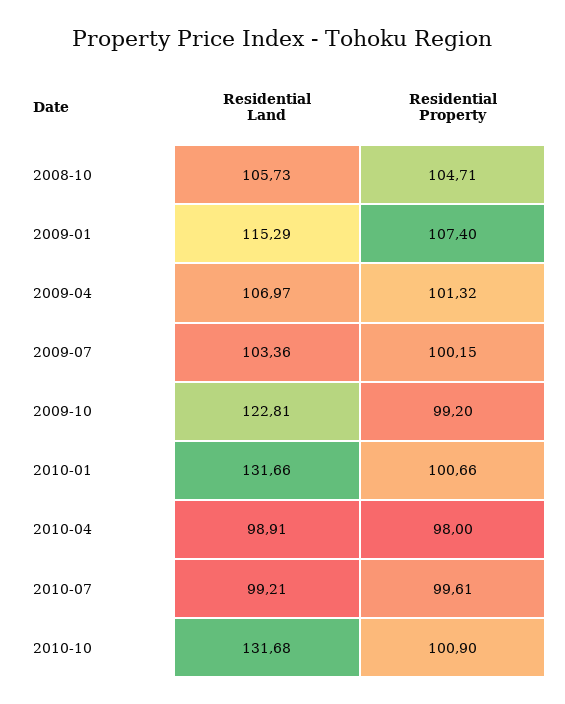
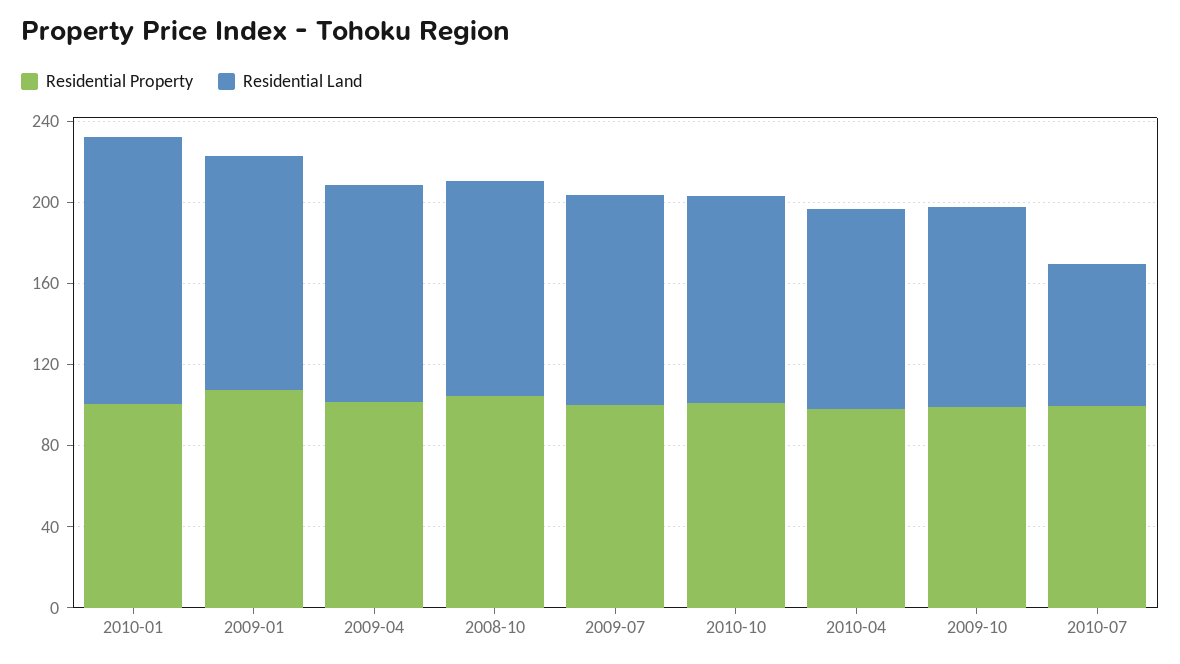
  {
    "Residential Land": {
      "2008-10": 105.73,
      "2009-01": 115.29,
      "2009-04": 106.97,
      "2009-07": 103.36,
-     "2009-10": 122.81,
+     "2009-10": 100,
      "2010-01": 131.66,
      "2010-04": 98.91,
-     "2010-07": 99.21,
+     "2010-07": 70,
-     "2010-10": 131.68
+     "2010-10": 100
    },
    "Residential Property": {
      "2008-10": 104.71,
      "2009-01": 107.4,
      "2009-04": 101.32,
      "2009-07": 100.15,
      "2009-10": 99.2,
      "2010-01": 100.66,
      "2010-04": 98,
      "2010-07": 99.61,
      "2010-10": 100.9
    }
  }

